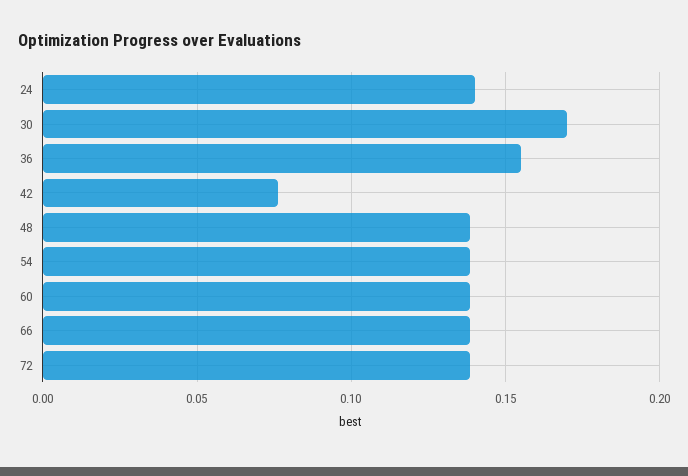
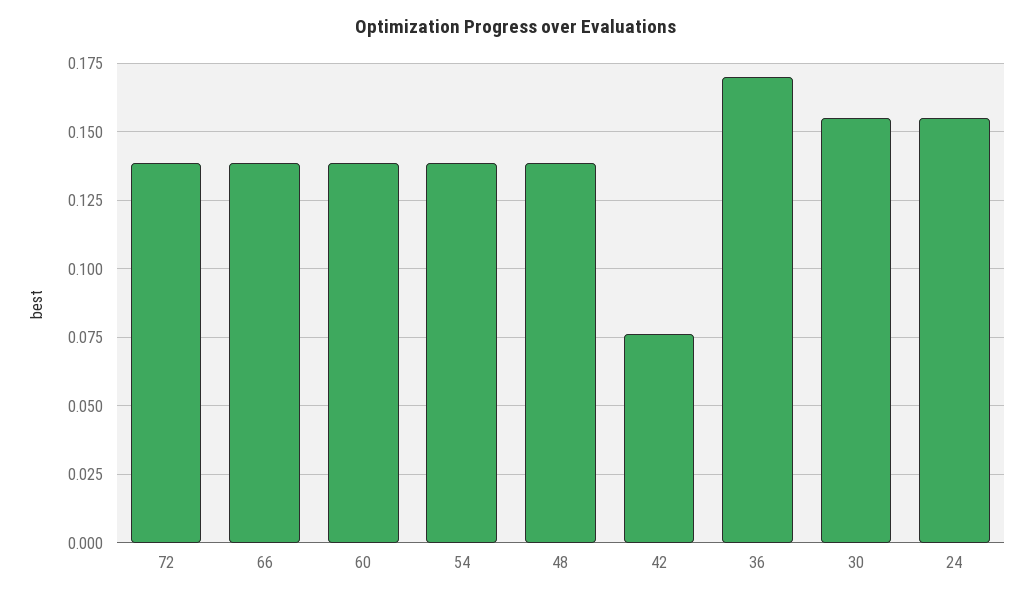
  {
-   "24": 0.14,
+   "24": 0.155,
-   "30": 0.17,
+   "30": 0.155,
-   "36": 0.155,
+   "36": 0.17,
    "42": 0.075,
    "48": 0.1375,
    "54": 0.1375,
    "60": 0.1375,
    "66": 0.1375,
    "72": 0.1375
  }

